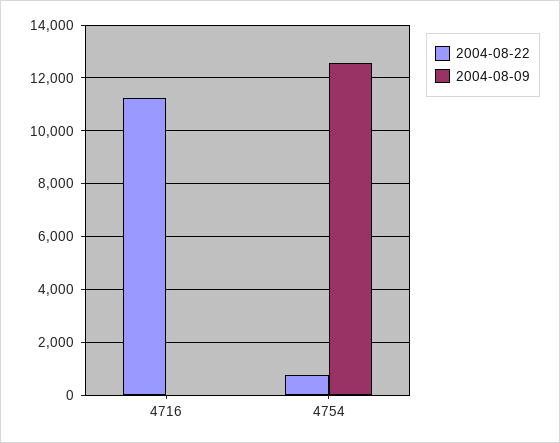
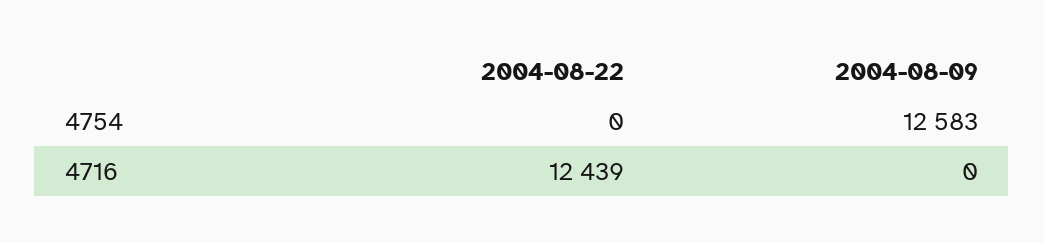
  {
    "2004-08-22": {
-     "4716": 11250,
+     "4716": 12439,
-     "4754": 750
+     "4754": 0
    },
    "2004-08-09": {
      "4716": 0,
      "4754": 12583
    }
  }

